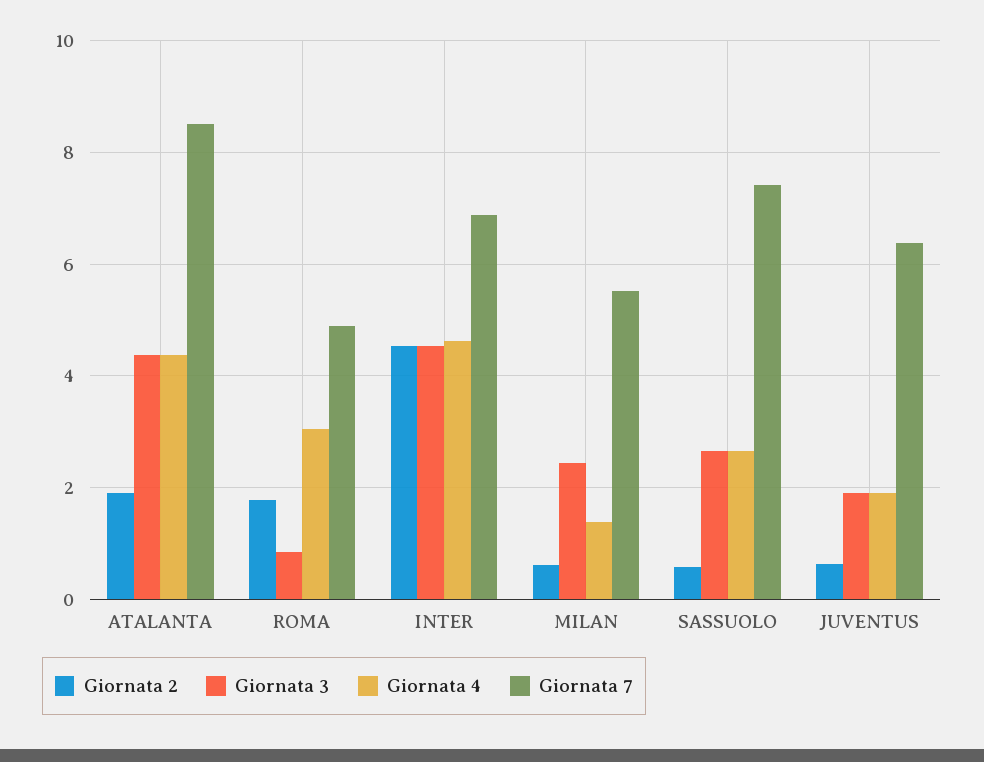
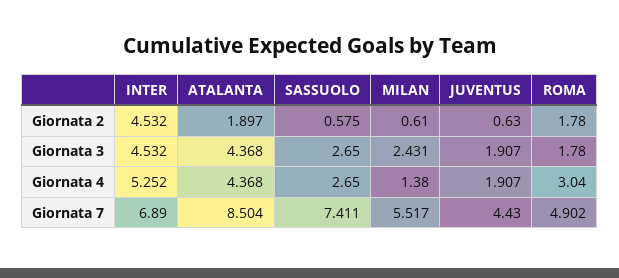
  {
    "Giornata 2": {
      "ATALANTA": 1.897,
      "ROMA": 1.78,
      "INTER": 4.532,
      "MILAN": 0.61,
      "SASSUOLO": 0.575,
      "JUVENTUS": 0.63
    },
    "Giornata 3": {
      "ATALANTA": 4.368,
-     "ROMA": 0.8,
+     "ROMA": 1.78,
      "INTER": 4.532,
      "MILAN": 2.431,
      "SASSUOLO": 2.65,
      "JUVENTUS": 1.907
    },
    "Giornata 4": {
      "ATALANTA": 4.368,
      "ROMA": 3.04,
-     "INTER": 4.6,
+     "INTER": 5.252,
      "MILAN": 1.38,
      "SASSUOLO": 2.65,
      "JUVENTUS": 1.907
    },
    "Giornata 7": {
      "ATALANTA": 8.504,
      "ROMA": 4.902,
      "INTER": 6.89,
      "MILAN": 5.517,
      "SASSUOLO": 7.411,
-     "JUVENTUS": 6.4
+     "JUVENTUS": 4.43
    }
  }

